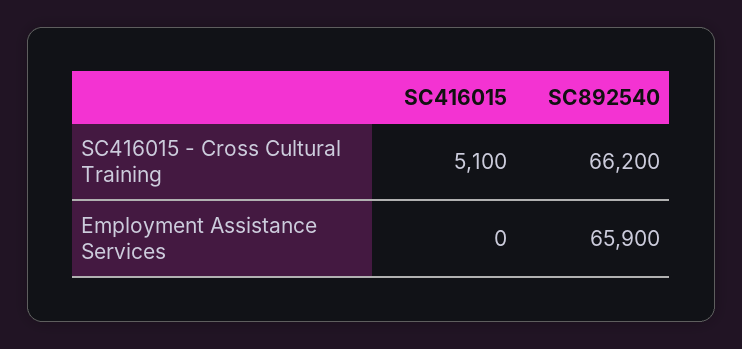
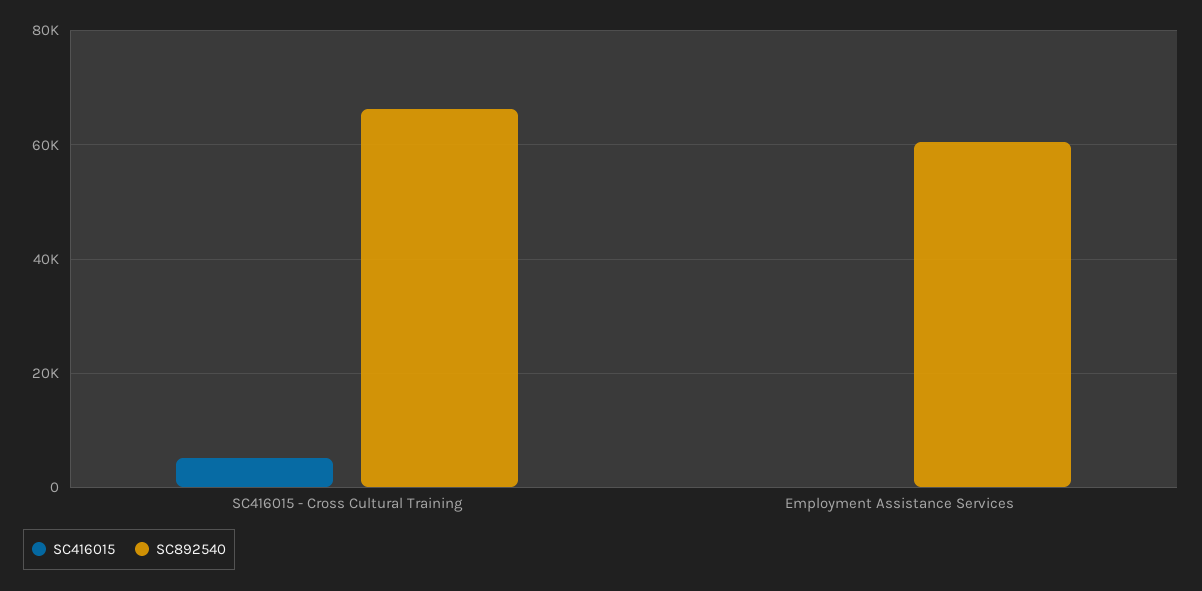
  {
    "SC416015": {
      "SC416015 - Cross Cultural Training": 5100,
      "Employment Assistance Services": 0
    },
    "SC892540": {
      "SC416015 - Cross Cultural Training": 66200,
-     "Employment Assistance Services": 65900
+     "Employment Assistance Services": 60000
    }
  }

